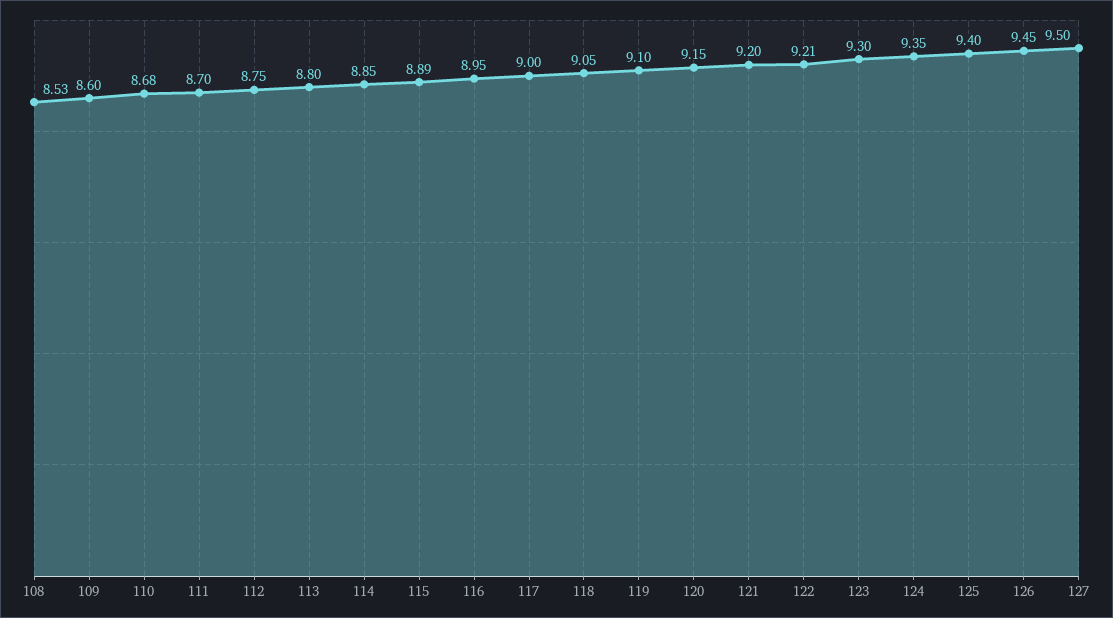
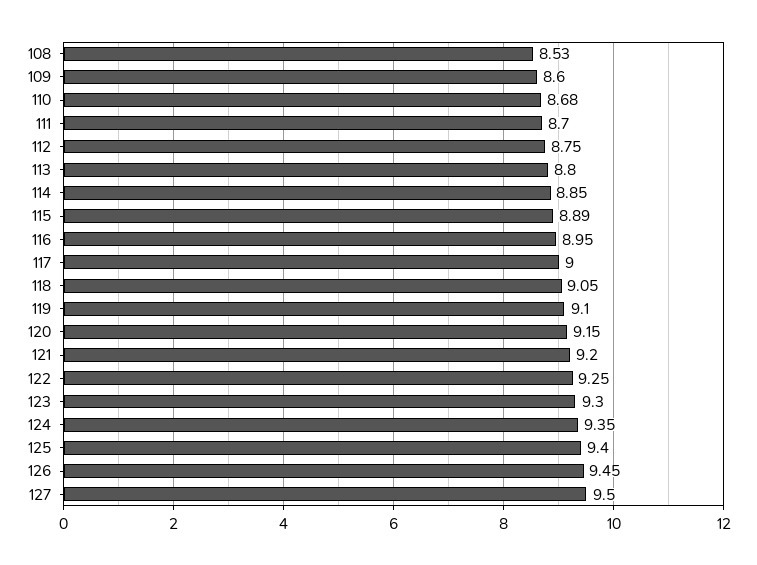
  {
    "108": 8.53,
    "109": 8.6,
    "110": 8.68,
    "111": 8.7,
    "112": 8.75,
    "113": 8.8,
    "114": 8.85,
    "115": 8.89,
    "116": 8.95,
    "117": 9,
    "118": 9.05,
    "119": 9.1,
    "120": 9.15,
    "121": 9.2,
-   "122": 9.21,
+   "122": 9.25,
    "123": 9.3,
    "124": 9.35,
    "125": 9.4,
    "126": 9.45,
    "127": 9.5
  }

